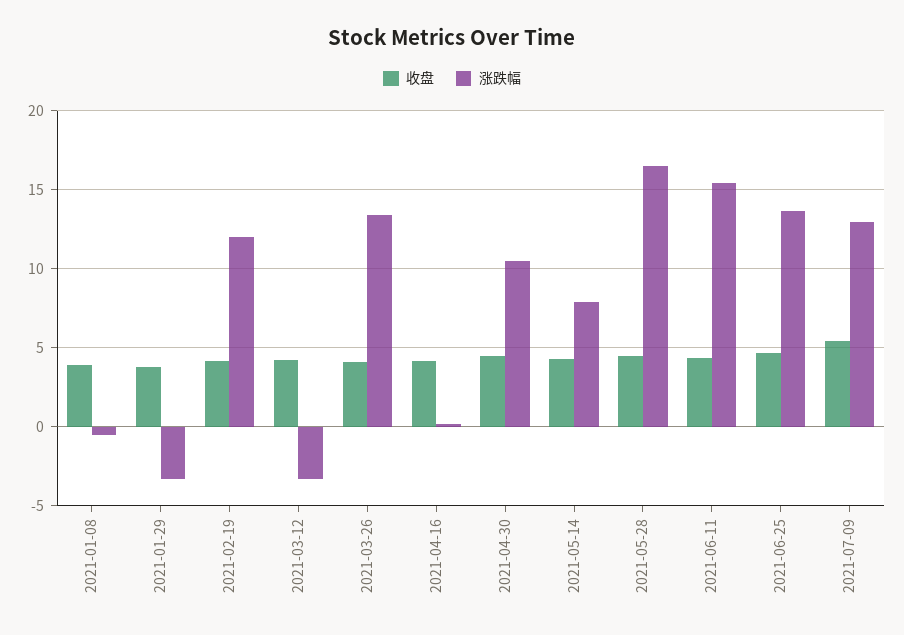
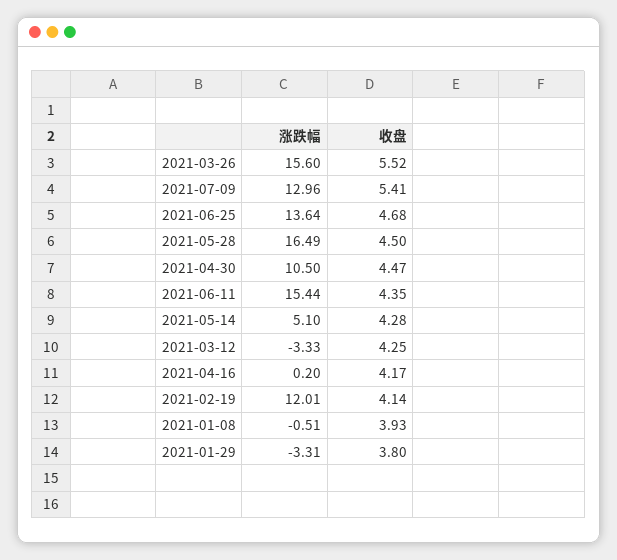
  {
    "收盘": {
      "2021-01-08": 3.93,
      "2021-01-29": 3.8,
      "2021-02-19": 4.14,
      "2021-03-12": 4.25,
-     "2021-03-26": 4,
+     "2021-03-26": 5.52,
      "2021-04-16": 4.17,
      "2021-04-30": 4.47,
      "2021-05-14": 4.28,
      "2021-05-28": 4.5,
      "2021-06-11": 4.35,
      "2021-06-25": 4.68,
      "2021-07-09": 5.41
    },
    "涨跌幅": {
      "2021-01-08": -0.51,
      "2021-01-29": -3.31,
      "2021-02-19": 12.01,
      "2021-03-12": -3.33,
-     "2021-03-26": 13.5,
+     "2021-03-26": 15.6,
      "2021-04-16": 0.2,
      "2021-04-30": 10.5,
-     "2021-05-14": 8,
+     "2021-05-14": 5.1,
      "2021-05-28": 16.49,
      "2021-06-11": 15.44,
      "2021-06-25": 13.64,
      "2021-07-09": 12.96
    }
  }

